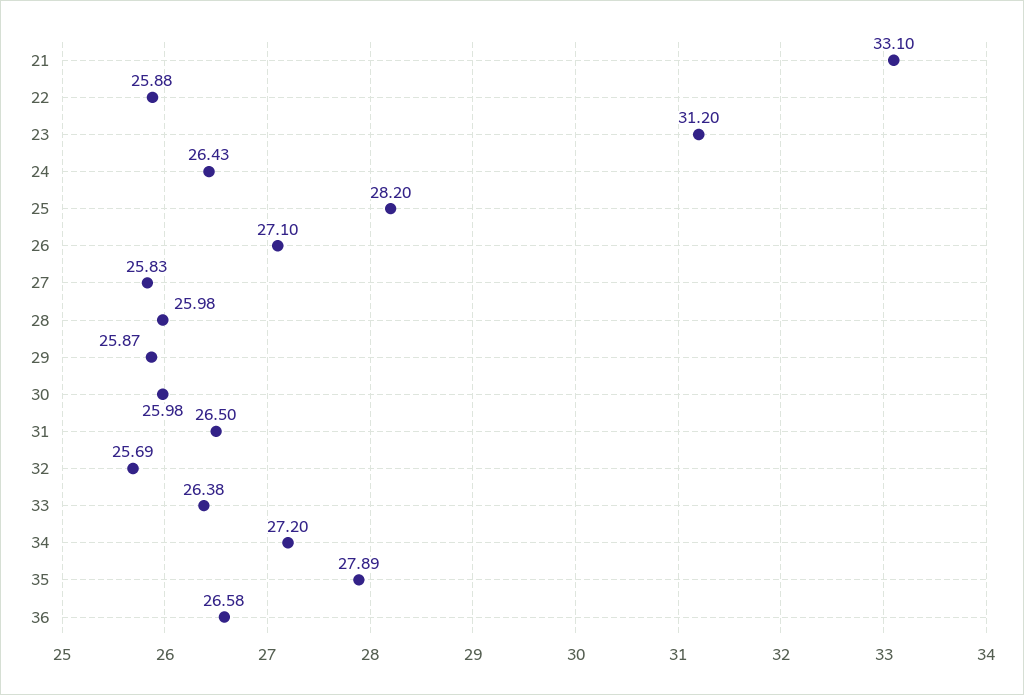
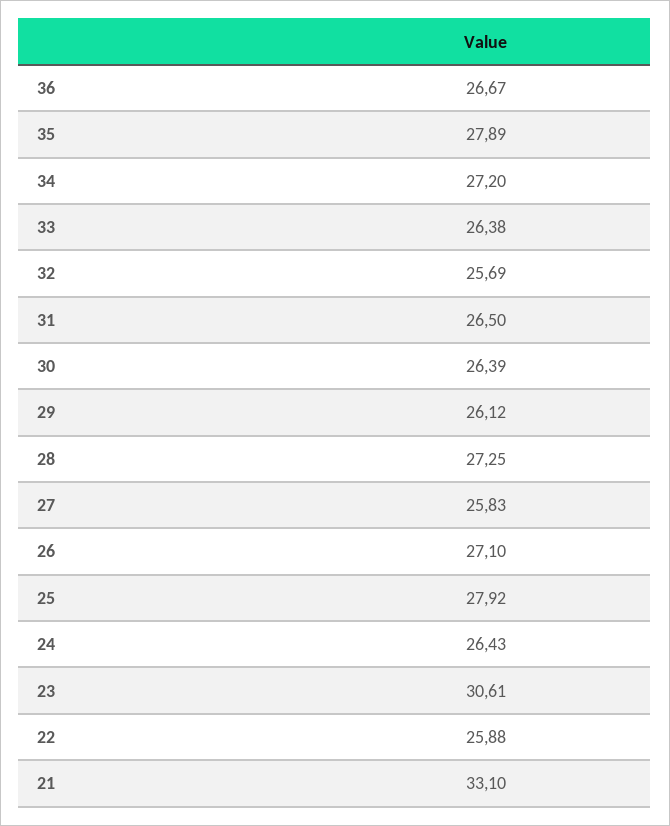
  {
    "21": 33.1,
    "22": 25.88,
-   "23": 31.2,
+   "23": 30.61,
    "24": 26.43,
-   "25": 28.2,
+   "25": 27.92,
    "26": 27.1,
    "27": 25.83,
-   "28": 25.98,
+   "28": 27.25,
-   "29": 25.87,
+   "29": 26.12,
-   "30": 25.98,
+   "30": 26.39,
    "31": 26.5,
    "32": 25.69,
    "33": 26.38,
    "34": 27.2,
    "35": 27.89,
-   "36": 26.58
+   "36": 26.67
  }

